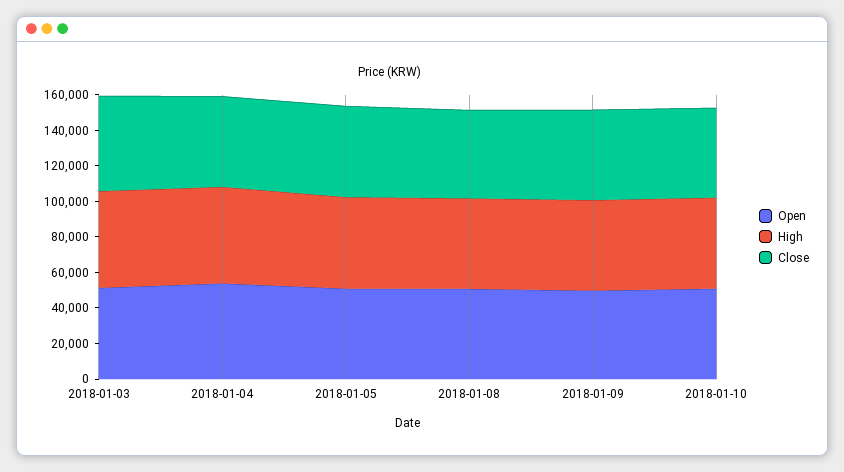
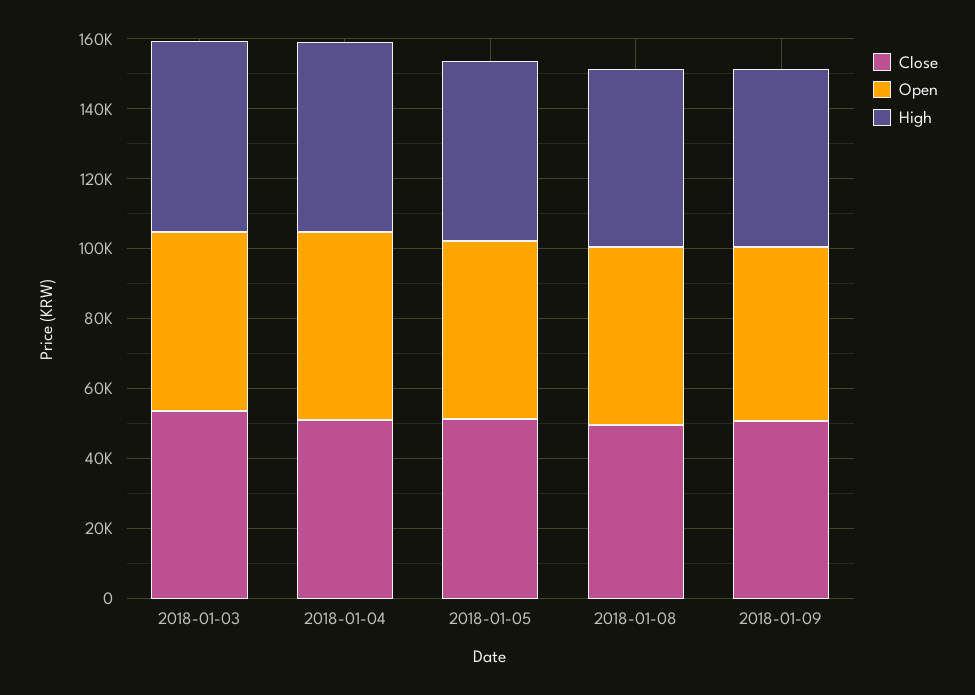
  {
    "Open": {
      "2018-01-03": 50000,
      "2018-01-04": 55000,
      "2018-01-05": 50000,
      "2018-01-08": 50000,
-     "2018-01-09": 50000,
+     "2018-01-09": 50000
-     "2018-01-10": 50000
    },
    "High": {
      "2018-01-03": 55000,
      "2018-01-04": 55000,
      "2018-01-05": 50000,
      "2018-01-08": 50000,
-     "2018-01-09": 50000,
+     "2018-01-09": 50000
-     "2018-01-10": 50000
    },
    "Close": {
      "2018-01-03": 55000,
      "2018-01-04": 50000,
      "2018-01-05": 50000,
      "2018-01-08": 50000,
-     "2018-01-09": 50000,
+     "2018-01-09": 50000
-     "2018-01-10": 50000
    }
  }

